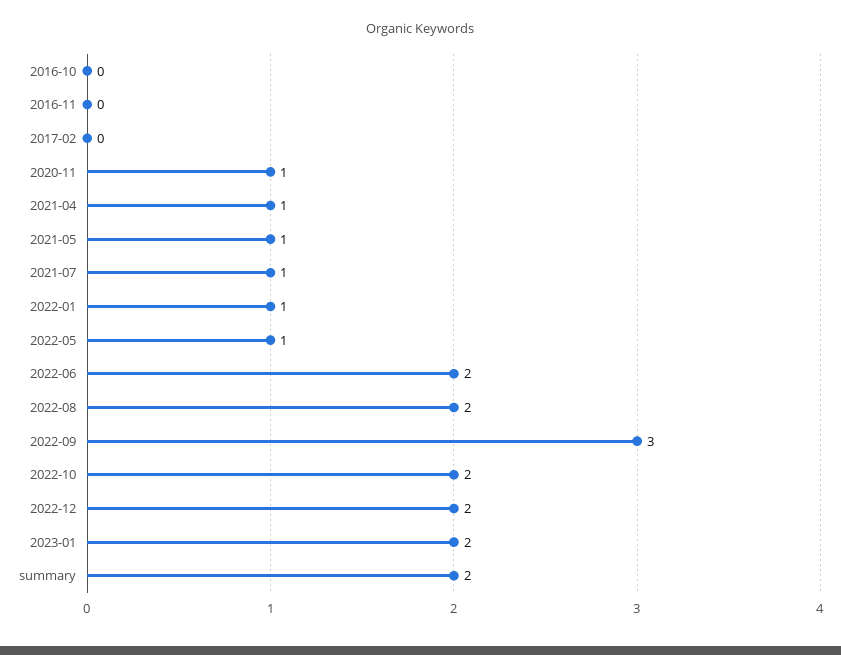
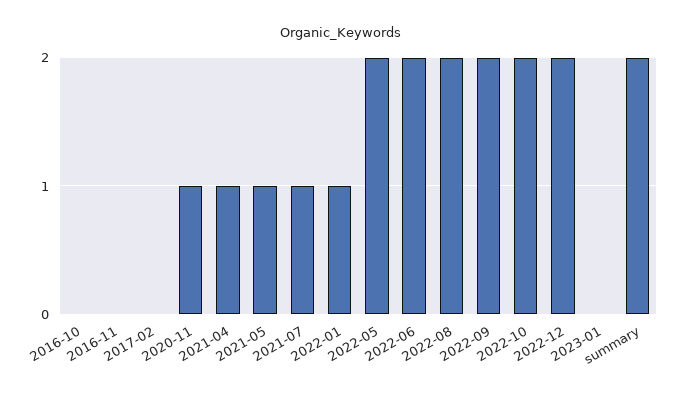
  {
    "2016-10": 0,
    "2016-11": 0,
    "2017-02": 0,
    "2020-11": 1,
    "2021-04": 1,
    "2021-05": 1,
    "2021-07": 1,
    "2022-01": 1,
-   "2022-05": 1,
+   "2022-05": 2,
    "2022-06": 2,
    "2022-08": 2,
-   "2022-09": 3,
+   "2022-09": 2,
    "2022-10": 2,
    "2022-12": 2,
-   "2023-01": 2,
+   "2023-01": 0,
    "summary": 2
  }

